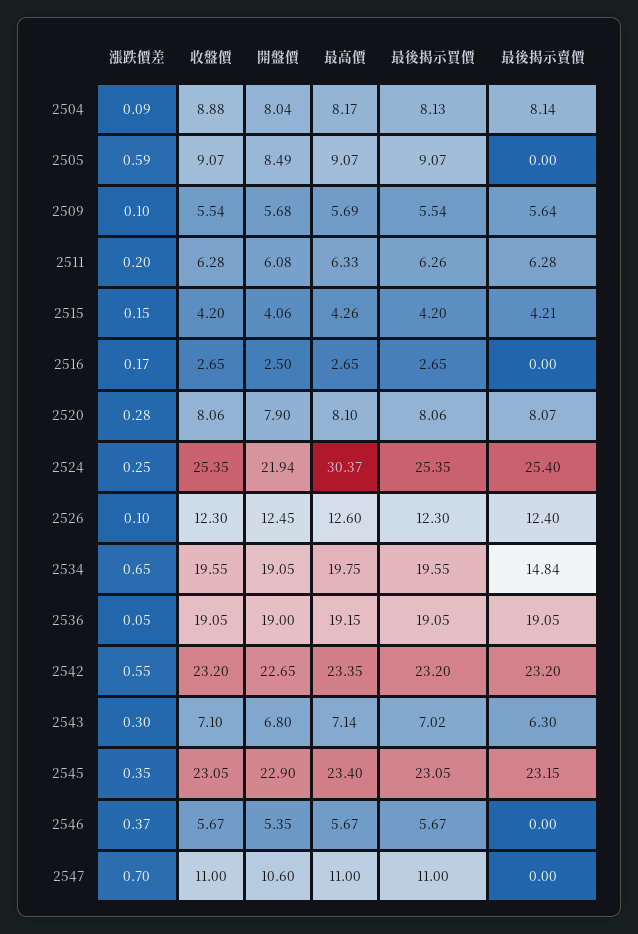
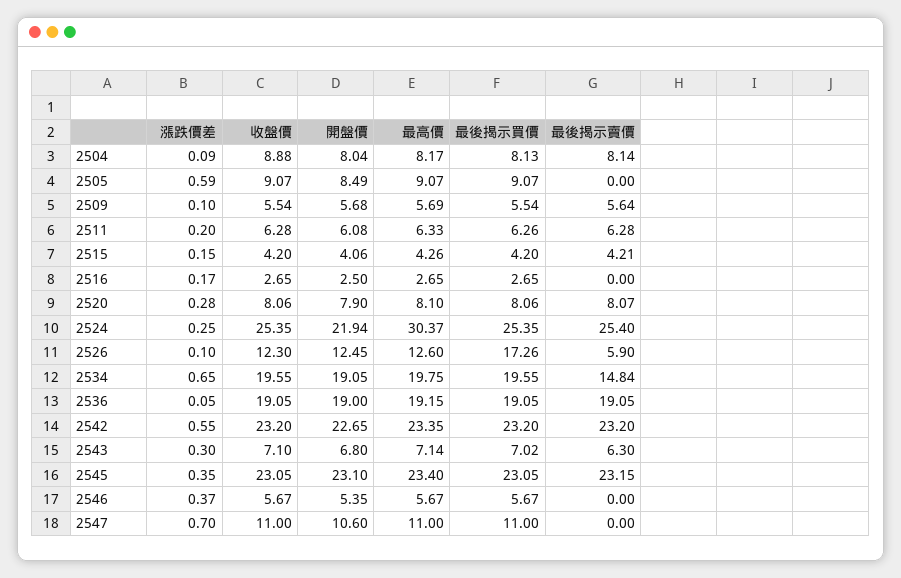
  {
    "漲跌價差": {
      "2504": 0.09,
      "2505": 0.59,
      "2509": 0.1,
      "2511": 0.2,
      "2515": 0.15,
      "2516": 0.17,
      "2520": 0.28,
      "2524": 0.25,
      "2526": 0.1,
      "2534": 0.65,
      "2536": 0.05,
      "2542": 0.55,
      "2543": 0.3,
      "2545": 0.35,
      "2546": 0.37,
      "2547": 0.7
    },
    "收盤價": {
      "2504": 8.88,
      "2505": 9.07,
      "2509": 5.54,
      "2511": 6.28,
      "2515": 4.2,
      "2516": 2.65,
      "2520": 8.06,
      "2524": 25.35,
      "2526": 12.3,
      "2534": 19.55,
      "2536": 19.05,
      "2542": 23.2,
      "2543": 7.1,
      "2545": 23.05,
      "2546": 5.67,
      "2547": 11
    },
    "開盤價": {
      "2504": 8.04,
      "2505": 8.49,
      "2509": 5.68,
      "2511": 6.08,
      "2515": 4.06,
      "2516": 2.5,
      "2520": 7.9,
      "2524": 21.94,
      "2526": 12.45,
      "2534": 19.05,
      "2536": 19,
      "2542": 22.65,
      "2543": 6.8,
-     "2545": 22.9,
+     "2545": 23.1,
      "2546": 5.35,
      "2547": 10.6
    },
    "最高價": {
      "2504": 8.17,
      "2505": 9.07,
      "2509": 5.69,
      "2511": 6.33,
      "2515": 4.26,
      "2516": 2.65,
      "2520": 8.1,
      "2524": 30.37,
      "2526": 12.6,
      "2534": 19.75,
      "2536": 19.15,
      "2542": 23.35,
      "2543": 7.14,
      "2545": 23.4,
      "2546": 5.67,
      "2547": 11
    },
    "最後揭示買價": {
      "2504": 8.13,
      "2505": 9.07,
      "2509": 5.54,
      "2511": 6.26,
      "2515": 4.2,
      "2516": 2.65,
      "2520": 8.06,
      "2524": 25.35,
-     "2526": 12.3,
+     "2526": 17.26,
      "2534": 19.55,
      "2536": 19.05,
      "2542": 23.2,
      "2543": 7.02,
      "2545": 23.05,
      "2546": 5.67,
      "2547": 11
    },
    "最後揭示賣價": {
      "2504": 8.14,
      "2505": 0,
      "2509": 5.64,
      "2511": 6.28,
      "2515": 4.21,
      "2516": 0,
      "2520": 8.07,
      "2524": 25.4,
-     "2526": 12.4,
+     "2526": 5.9,
      "2534": 14.84,
      "2536": 19.05,
      "2542": 23.2,
      "2543": 6.3,
      "2545": 23.15,
      "2546": 0,
      "2547": 0
    }
  }

